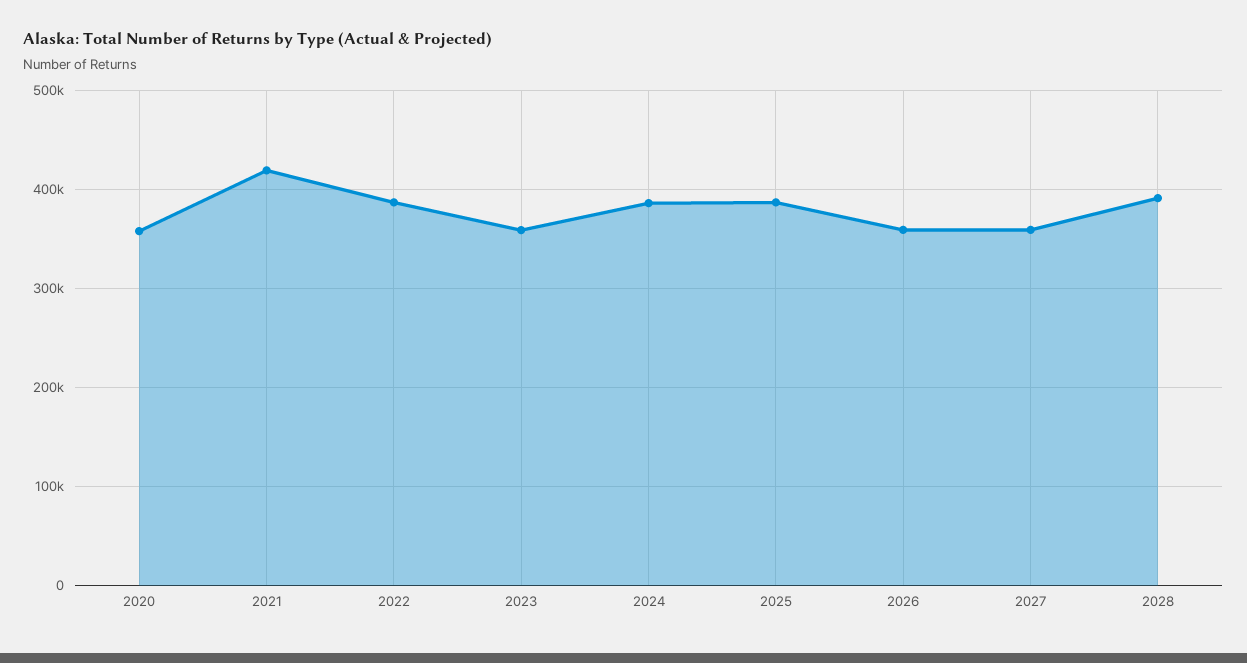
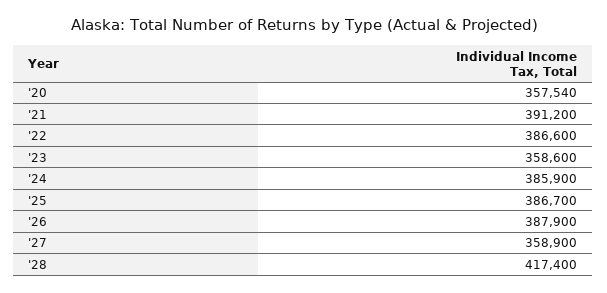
  {
    "2020": 357540,
-   "2021": 420000,
+   "2021": 391200,
    "2022": 386600,
    "2023": 358600,
    "2024": 385900,
    "2025": 386700,
-   "2026": 360000,
+   "2026": 387900,
    "2027": 358900,
-   "2028": 390000
+   "2028": 417400
  }

